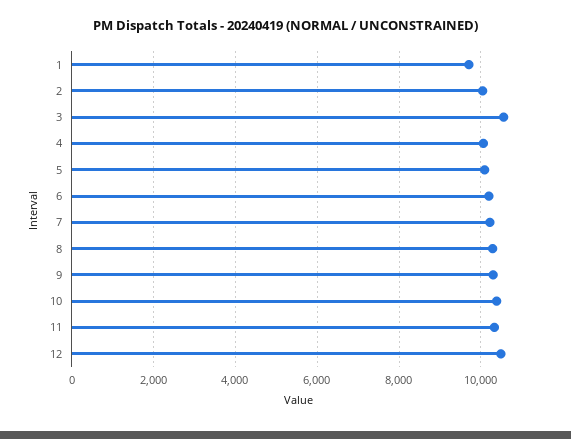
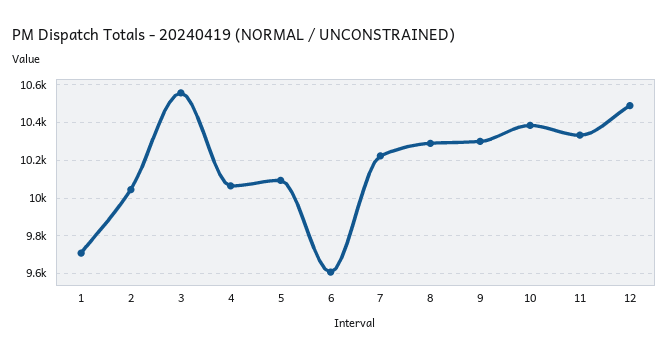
  {
    "1": 9700,
    "2": 10050,
    "3": 10550,
    "4": 10050,
    "5": 10100,
-   "6": 10200,
+   "6": 9600,
    "7": 10200,
    "8": 10300,
    "9": 10300,
    "10": 10400,
    "11": 10350,
    "12": 10500
  }

